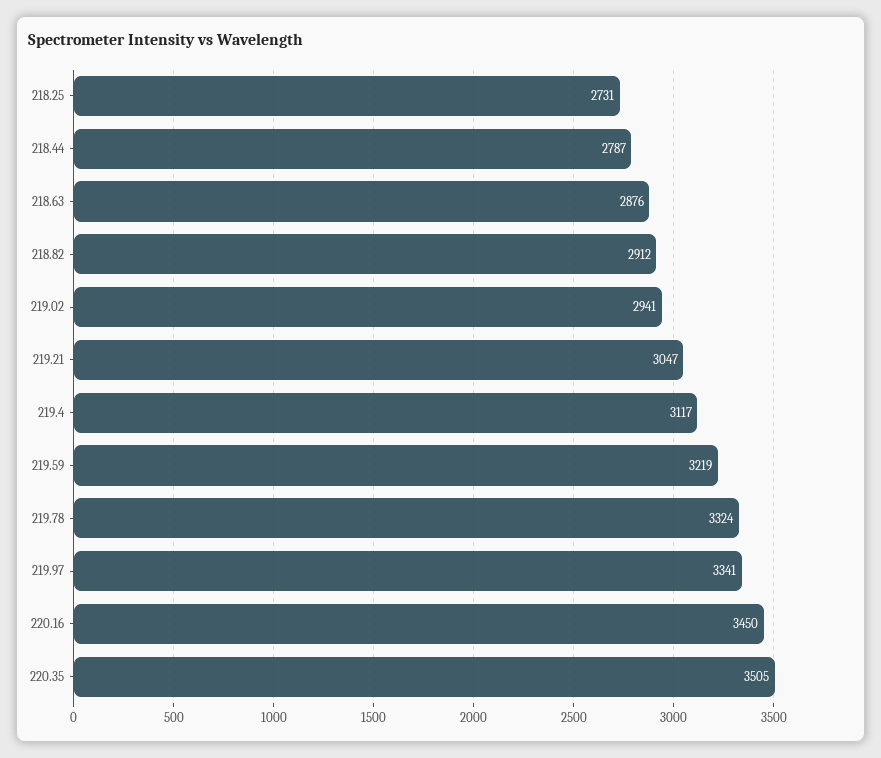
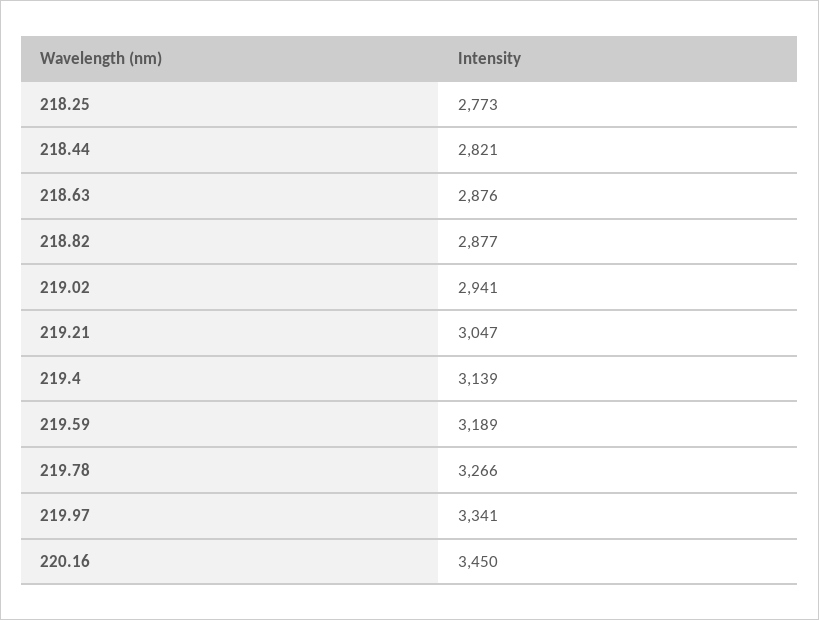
  {
-   "218.25": 2731,
+   "218.25": 2773,
-   "218.44": 2787,
+   "218.44": 2821,
    "218.63": 2876,
-   "218.82": 2912,
+   "218.82": 2877,
    "219.02": 2941,
    "219.21": 3047,
-   "219.4": 3117,
+   "219.4": 3139,
-   "219.59": 3219,
+   "219.59": 3189,
-   "219.78": 3324,
+   "219.78": 3266,
    "219.97": 3341,
-   "220.16": 3450,
+   "220.16": 3450
-   "220.35": 3505
  }

